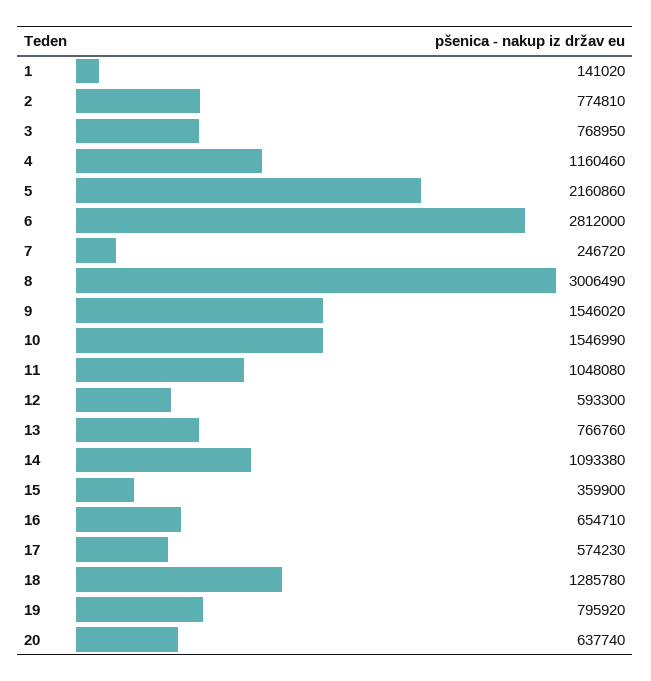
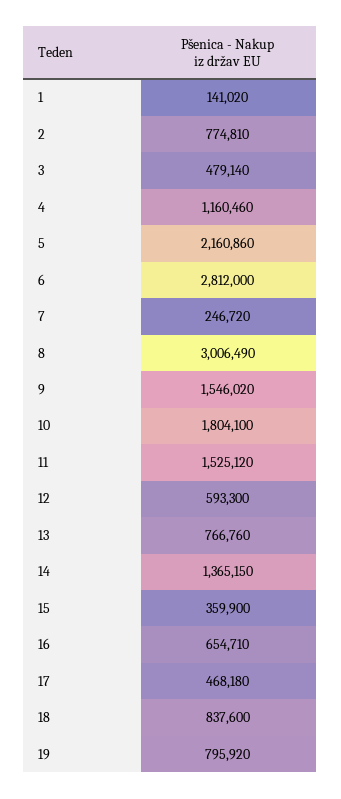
  {
    "1": 141020,
    "2": 774810,
-   "3": 768950,
+   "3": 479140,
    "4": 1160460,
    "5": 2160860,
    "6": 2812000,
    "7": 246720,
    "8": 3006490,
    "9": 1546020,
-   "10": 1546990,
+   "10": 1804100,
-   "11": 1048080,
+   "11": 1525120,
    "12": 593300,
    "13": 766760,
-   "14": 1093380,
+   "14": 1365150,
    "15": 359900,
    "16": 654710,
-   "17": 574230,
+   "17": 468180,
-   "18": 1285780,
+   "18": 837600,
-   "19": 795920,
+   "19": 795920
-   "20": 637740
  }

